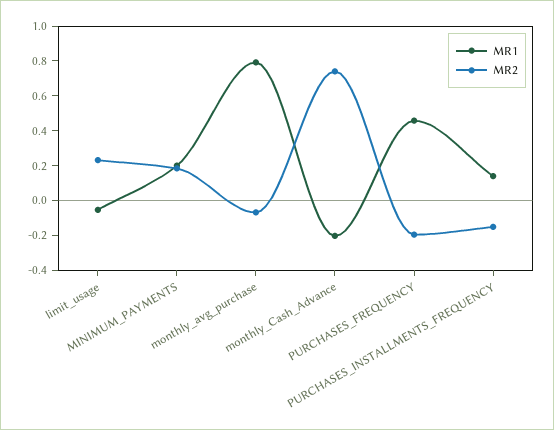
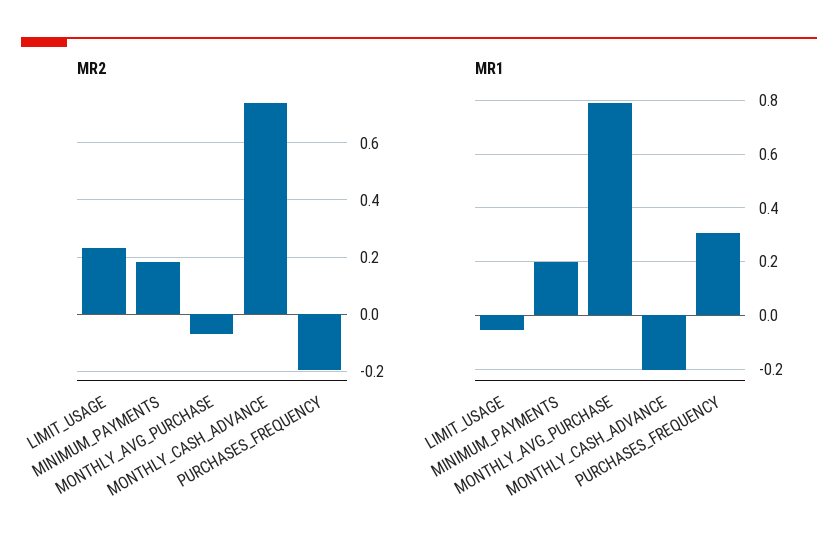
  {
    "MR1": {
      "limit_usage": -0.05,
      "MINIMUM_PAYMENTS": 0.2,
      "monthly_avg_purchase": 0.8,
      "monthly_Cash_Advance": -0.2,
-     "PURCHASES_FREQUENCY": 0.45,
+     "PURCHASES_FREQUENCY": 0.3
-     "PURCHASES_INSTALLMENTS_FREQUENCY": 0.15
    },
    "MR2": {
      "limit_usage": 0.225,
      "MINIMUM_PAYMENTS": 0.175,
      "monthly_avg_purchase": -0.075,
      "monthly_Cash_Advance": 0.75,
-     "PURCHASES_FREQUENCY": -0.2,
+     "PURCHASES_FREQUENCY": -0.2
-     "PURCHASES_INSTALLMENTS_FREQUENCY": -0.15
    }
  }

